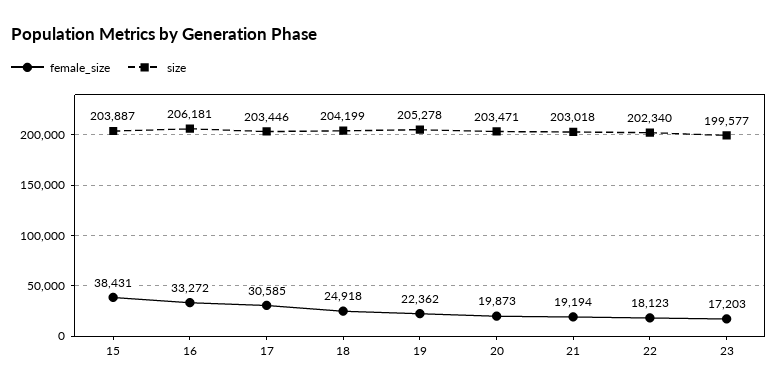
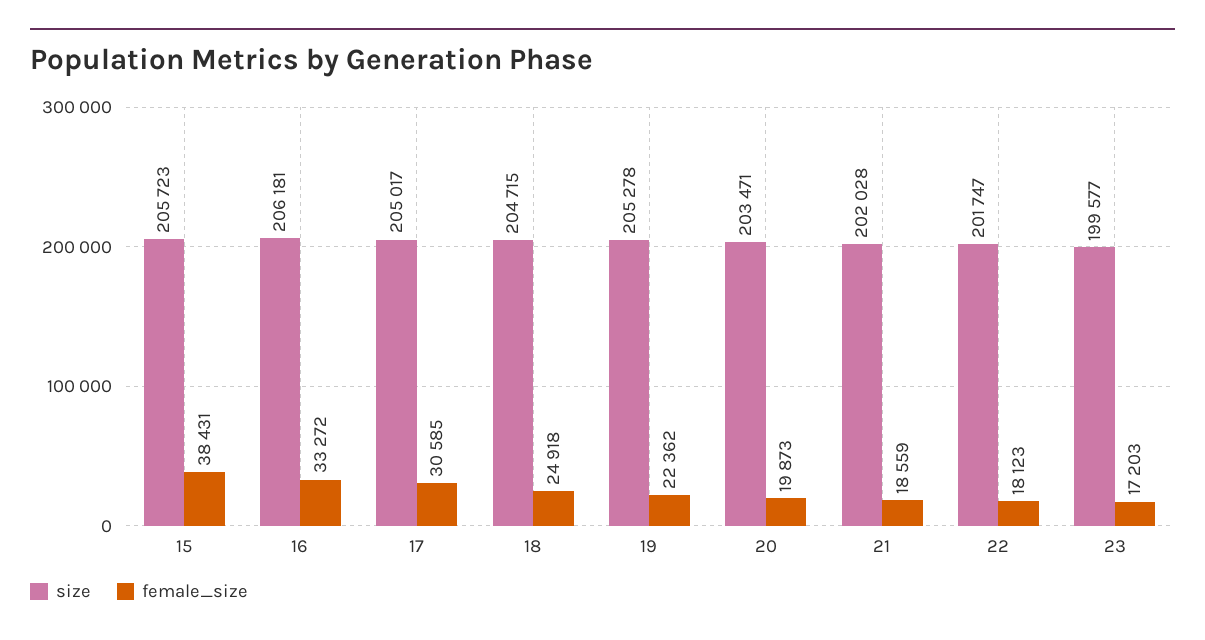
  {
    "female_size": {
      "15": 38431,
      "16": 33272,
      "17": 30585,
      "18": 24918,
      "19": 22362,
      "20": 19873,
-     "21": 19194,
+     "21": 18559,
      "22": 18123,
      "23": 17203
    },
    "size": {
-     "15": 203887,
+     "15": 205723,
      "16": 206181,
-     "17": 203446,
+     "17": 205017,
-     "18": 204199,
+     "18": 204715,
      "19": 205278,
      "20": 203471,
-     "21": 203018,
+     "21": 202028,
-     "22": 202340,
+     "22": 201747,
      "23": 199577
    }
  }

